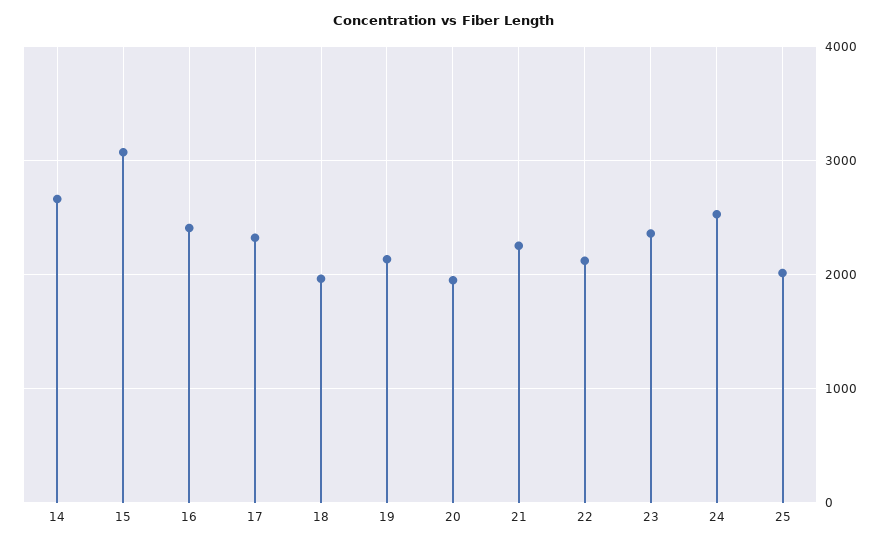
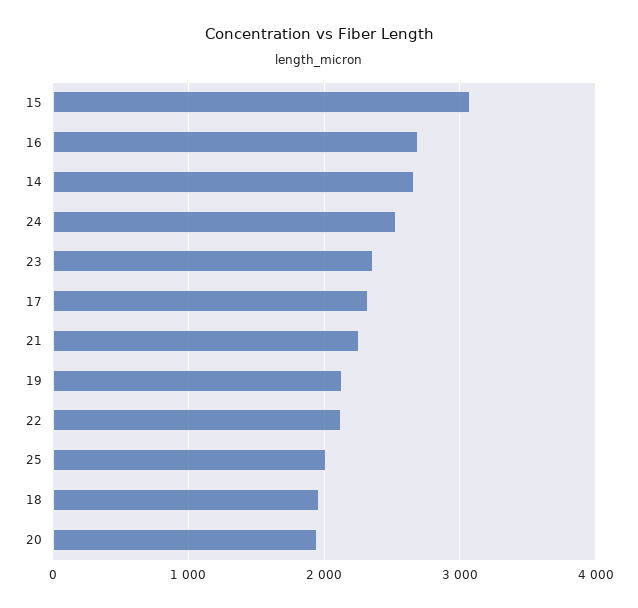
  {
    "14": 2700,
    "15": 3100,
-   "16": 2400,
+   "16": 2700,
    "17": 2300,
    "18": 2000,
    "19": 2100,
    "20": 2000,
    "21": 2300,
    "22": 2100,
    "23": 2400,
    "24": 2500,
    "25": 2000
  }

